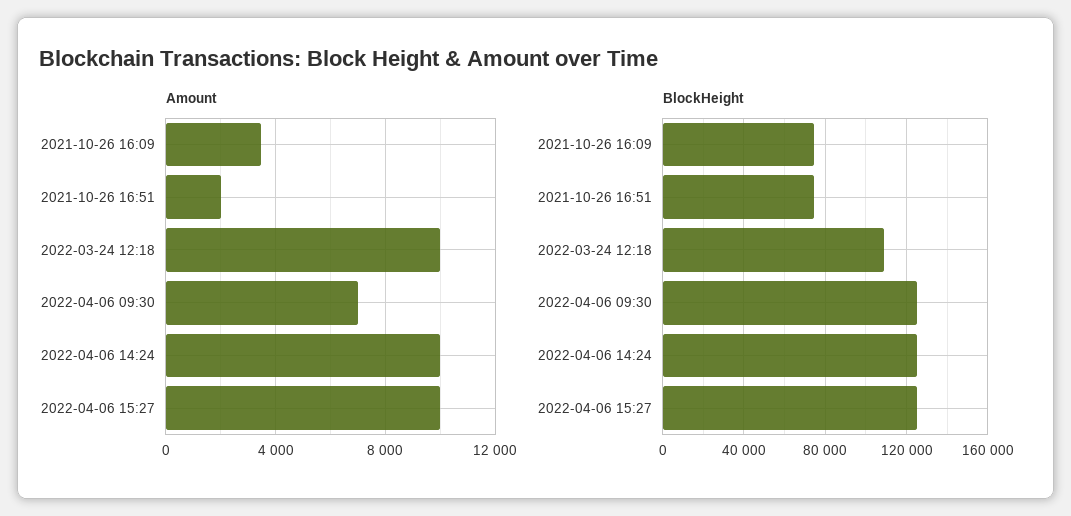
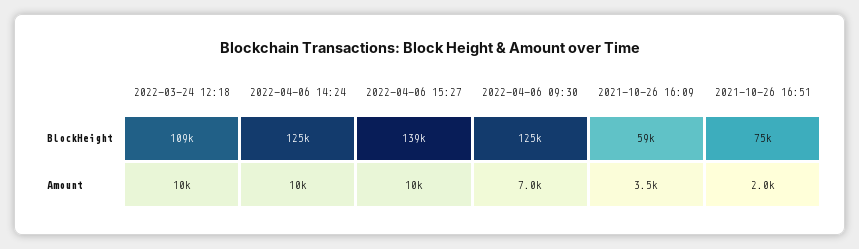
  {
    "Amount": {
      "2021-10-26 16:09": 3500,
      "2021-10-26 16:51": 2000,
      "2022-03-24 12:18": 10000,
      "2022-04-06 09:30": 7000,
      "2022-04-06 14:24": 10000,
      "2022-04-06 15:27": 10000
    },
    "BlockHeight": {
-     "2021-10-26 16:09": 75000,
+     "2021-10-26 16:09": 59000,
      "2021-10-26 16:51": 75000,
      "2022-03-24 12:18": 109000,
      "2022-04-06 09:30": 125000,
      "2022-04-06 14:24": 125000,
-     "2022-04-06 15:27": 125000
+     "2022-04-06 15:27": 139000
    }
  }

